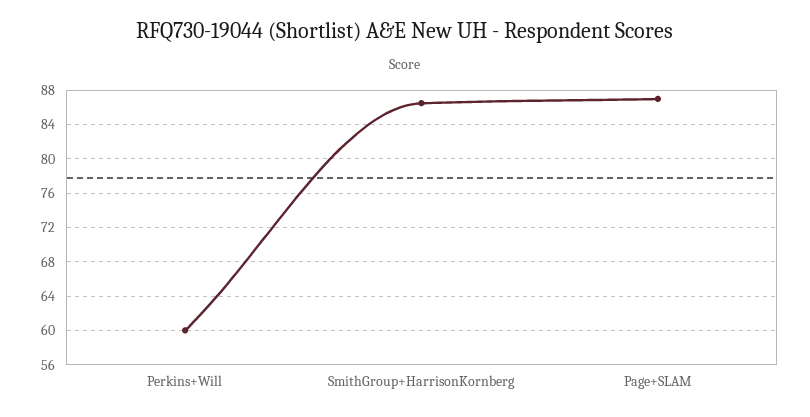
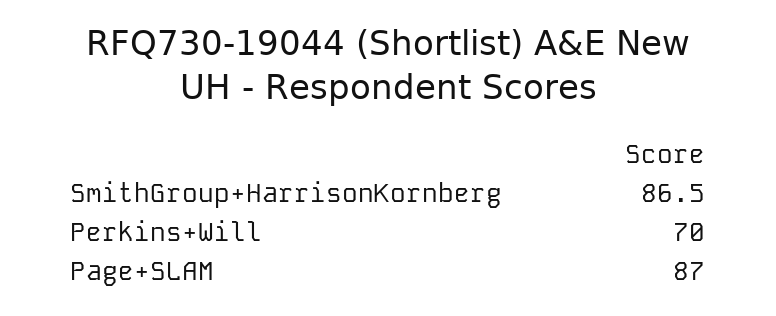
  {
-   "Perkins+Will": 60,
+   "Perkins+Will": 70,
    "SmithGroup+HarrisonKornberg": 86.5,
    "Page+SLAM": 87
  }

